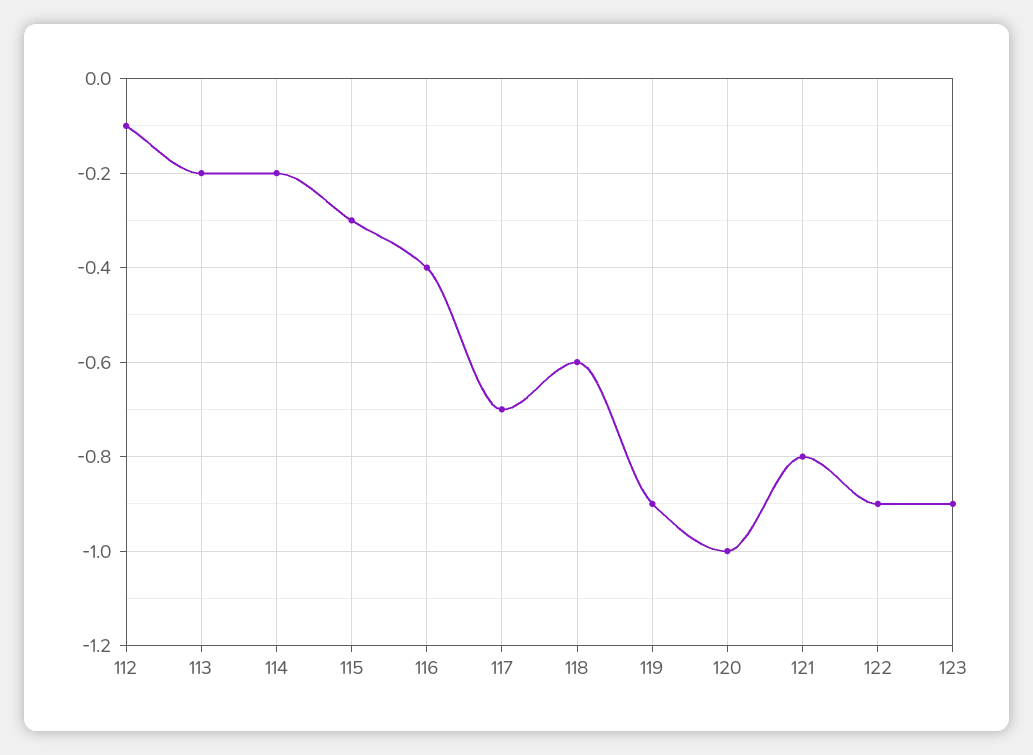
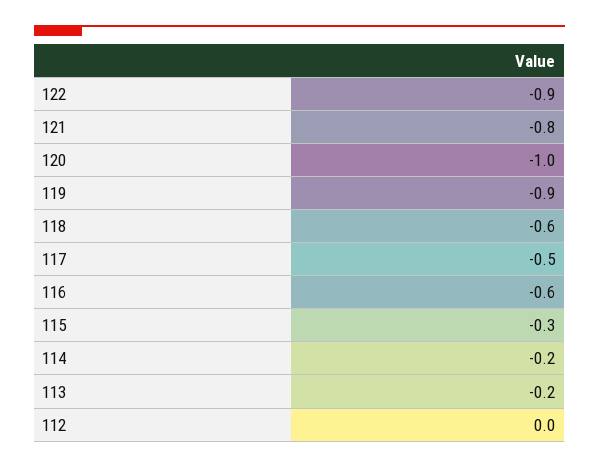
  {
-   "112": -0.1,
+   "112": 0,
    "113": -0.2,
    "114": -0.2,
    "115": -0.3,
-   "116": -0.4,
+   "116": -0.6,
-   "117": -0.7,
+   "117": -0.5,
    "118": -0.6,
    "119": -0.9,
    "120": -1,
    "121": -0.8,
-   "122": -0.9,
+   "122": -0.9
-   "123": -0.9
  }

